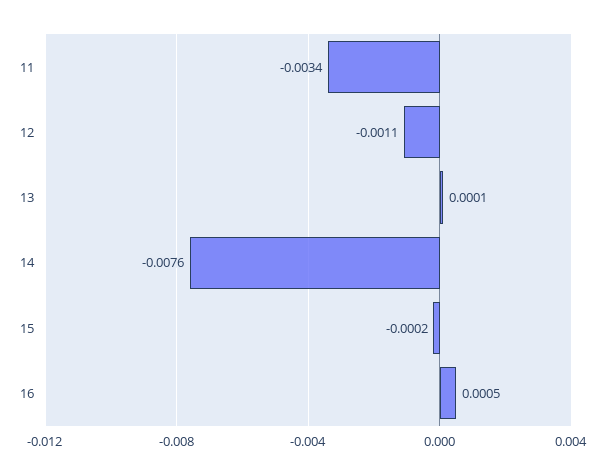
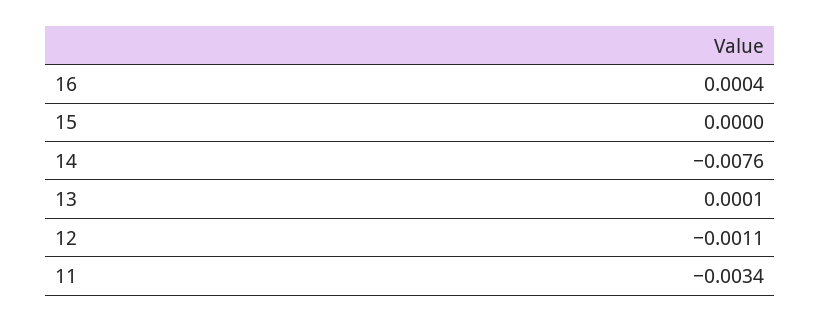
  {
    "11": -0.0034,
    "12": -0.0011,
    "13": 0.0001,
    "14": -0.0076,
-   "15": -0.0002,
+   "15": 0,
-   "16": 0.0005
+   "16": 0.0004
  }

